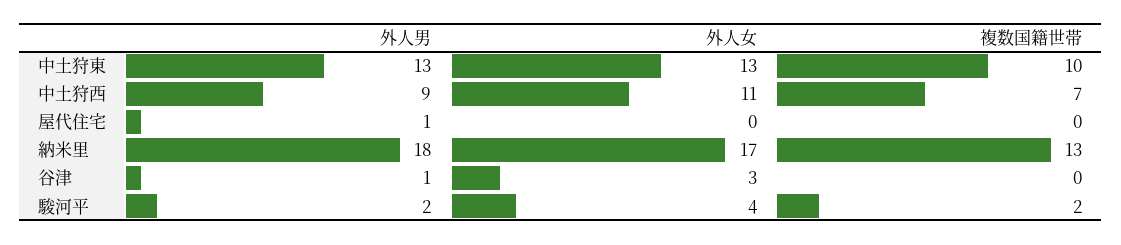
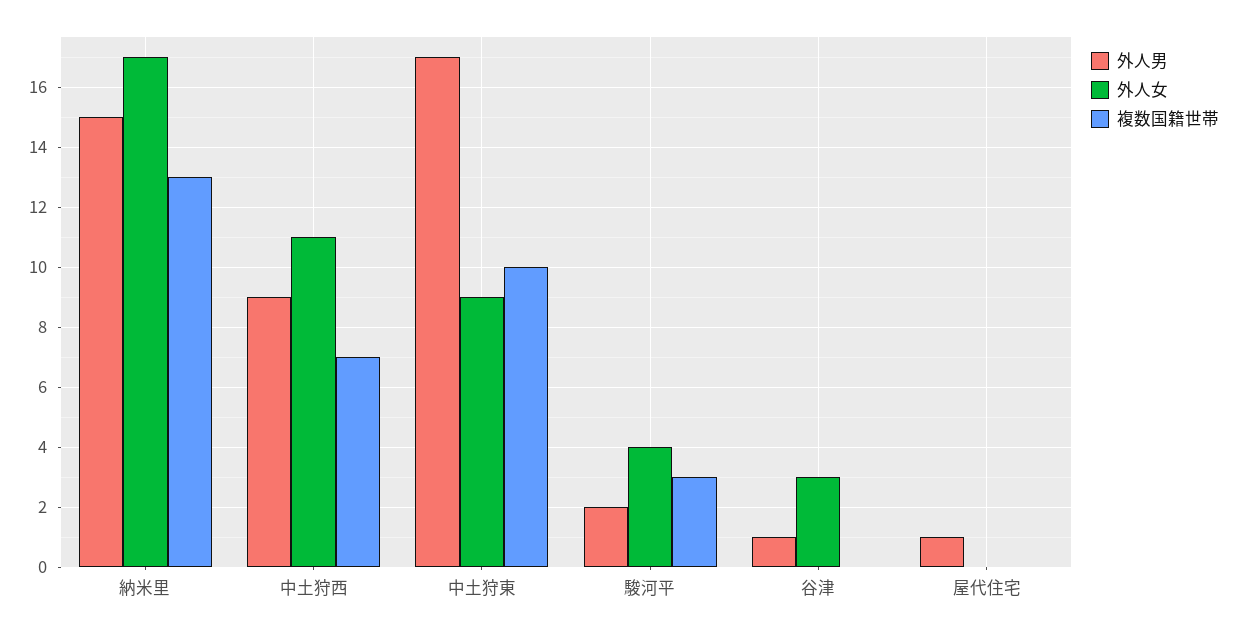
  {
    "外人男": {
-     "中土狩東": 13,
+     "中土狩東": 17,
      "中土狩西": 9,
      "屋代住宅": 1,
-     "納米里": 18,
+     "納米里": 15,
      "谷津": 1,
      "駿河平": 2
    },
    "外人女": {
-     "中土狩東": 13,
+     "中土狩東": 9,
      "中土狩西": 11,
      "屋代住宅": 0,
      "納米里": 17,
      "谷津": 3,
      "駿河平": 4
    },
    "複数国籍世帯": {
      "中土狩東": 10,
      "中土狩西": 7,
      "屋代住宅": 0,
      "納米里": 13,
      "谷津": 0,
-     "駿河平": 2
+     "駿河平": 3
    }
  }

